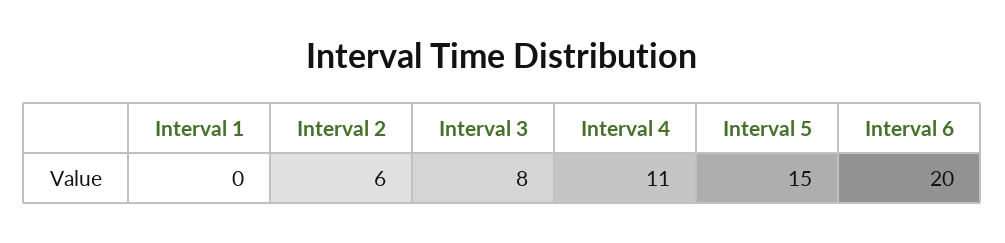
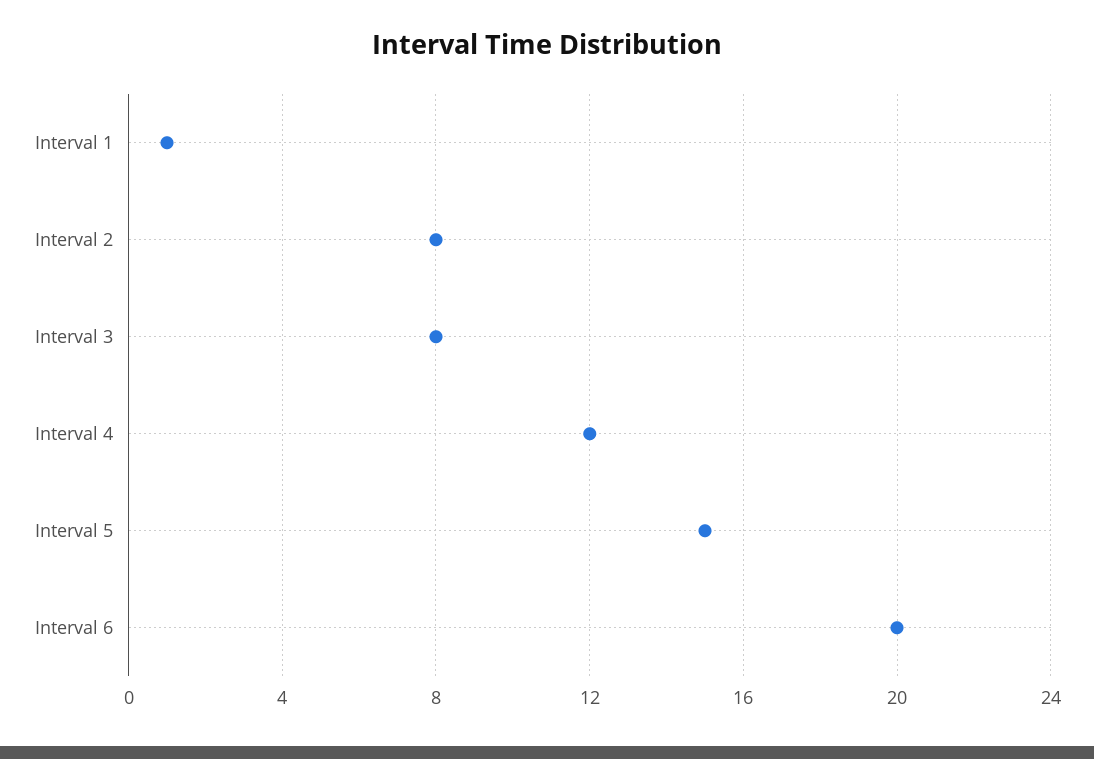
  {
-   "Interval 1": 0,
+   "Interval 1": 1,
-   "Interval 2": 6,
+   "Interval 2": 8,
    "Interval 3": 8,
-   "Interval 4": 11,
+   "Interval 4": 12,
    "Interval 5": 15,
    "Interval 6": 20
  }

